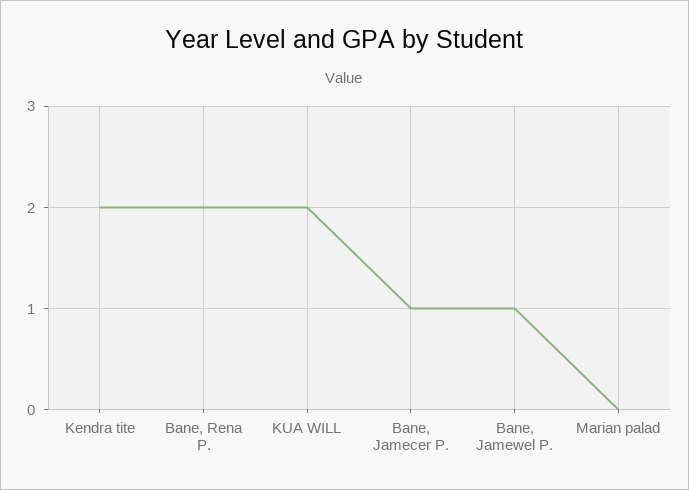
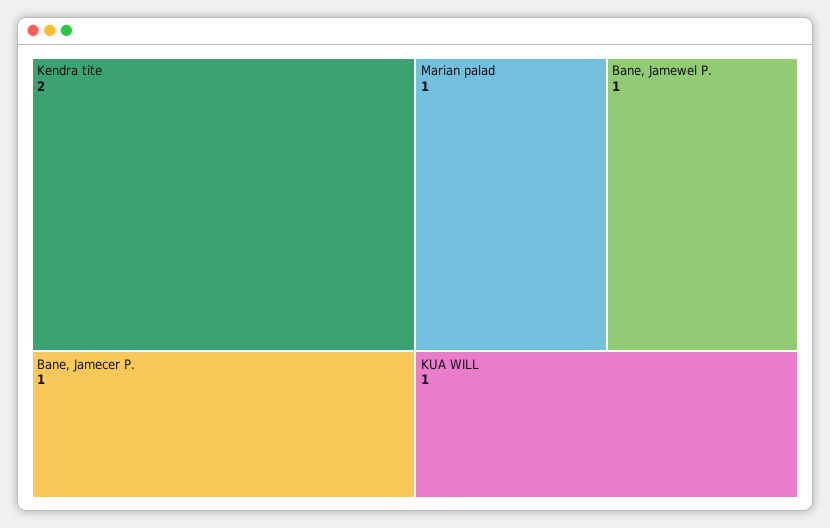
  {
    "Kendra tite": 2,
-   "Bane, Rena P.": 2,
-   "KUA WILL": 2,
+   "KUA WILL": 1,
    "Bane, Jamecer P.": 1,
    "Bane, Jamewel P.": 1,
-   "Marian palad": 0
+   "Marian palad": 1
  }

